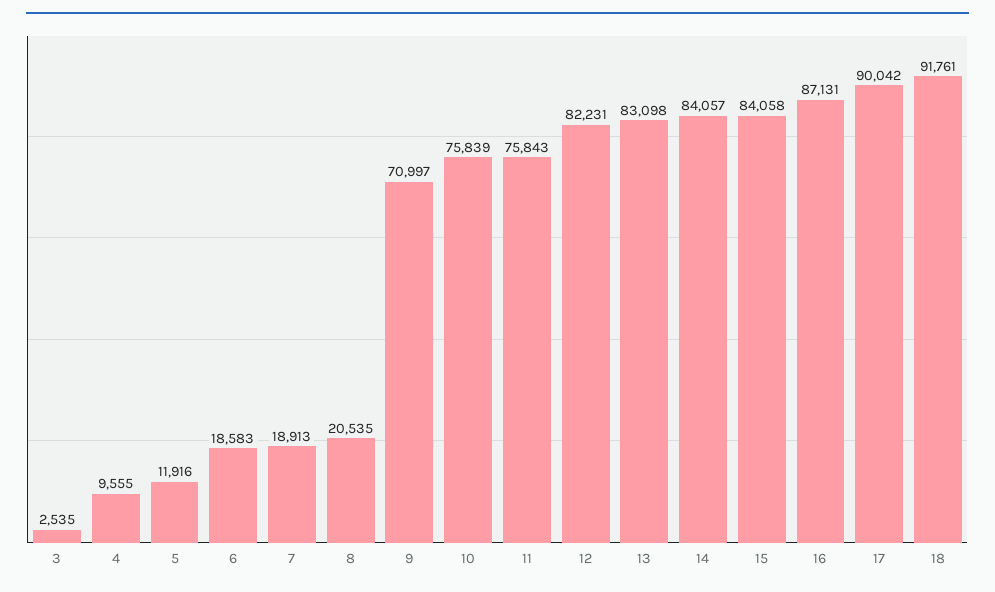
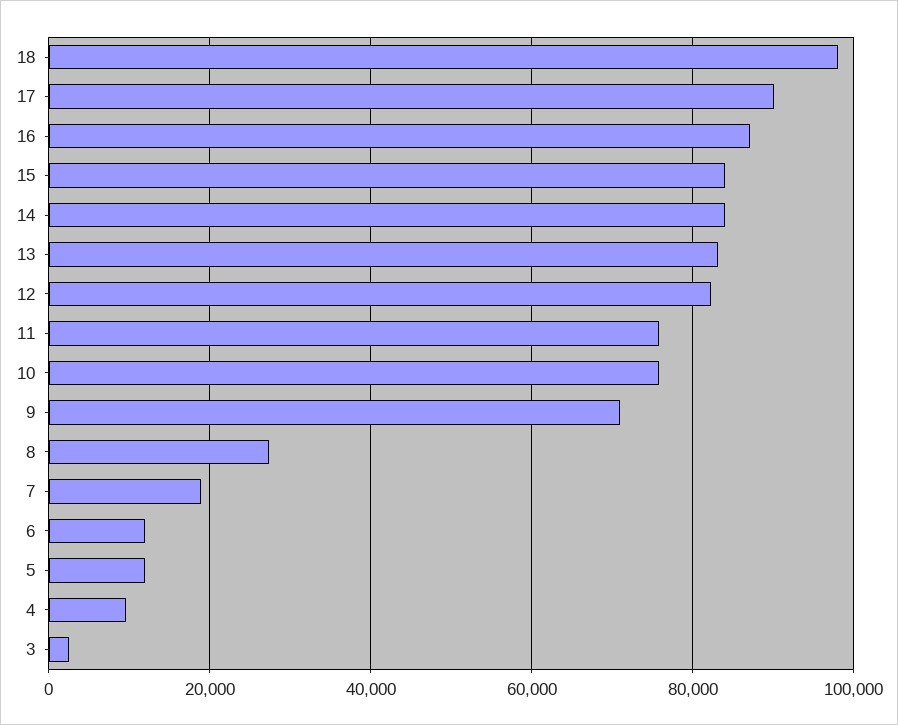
  {
    "3": 2535,
    "4": 9555,
    "5": 11916,
-   "6": 18583,
+   "6": 12000,
    "7": 18913,
-   "8": 20535,
+   "8": 28000,
    "9": 70997,
    "10": 75839,
    "11": 75843,
    "12": 82231,
    "13": 83098,
    "14": 84057,
    "15": 84058,
    "16": 87131,
    "17": 90042,
-   "18": 91761
+   "18": 98000
  }

